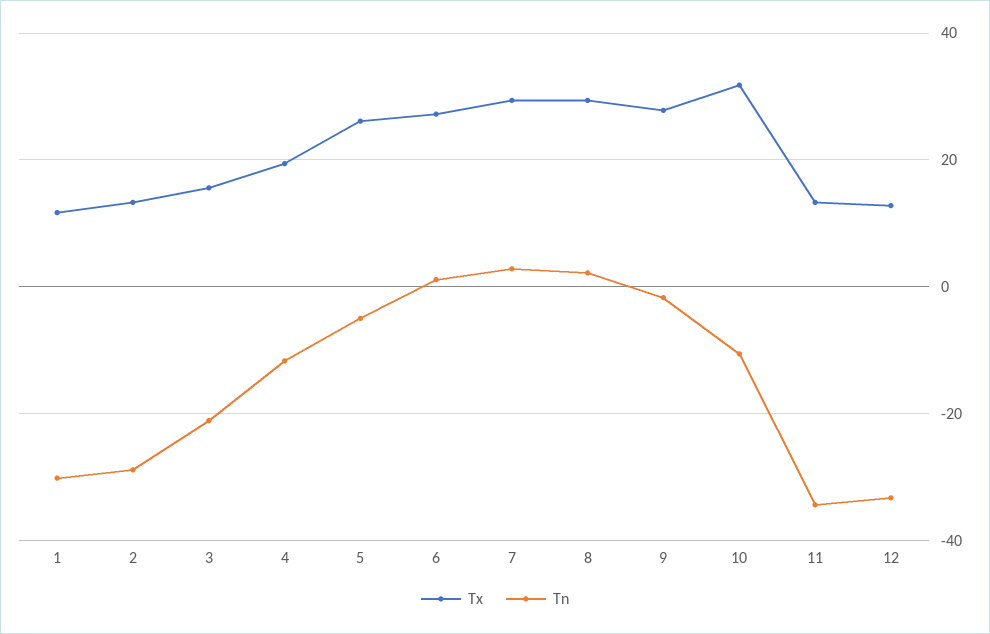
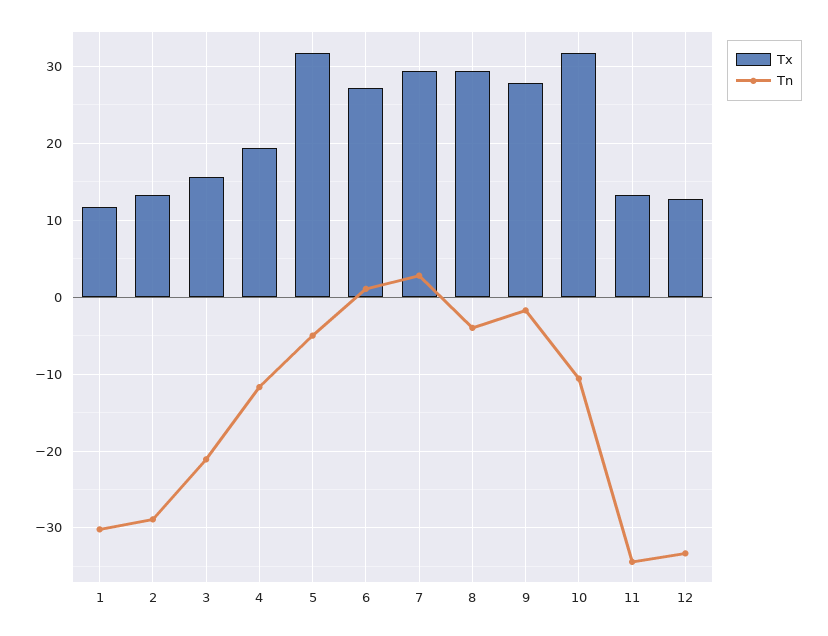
  {
    "Tx": {
      "1": 12,
      "2": 13,
      "3": 16,
      "4": 19,
-     "5": 26,
+     "5": 32,
      "6": 27,
      "7": 29,
      "8": 29,
      "9": 28,
      "10": 32,
      "11": 13,
      "12": 13
    },
    "Tn": {
      "1": -30,
      "2": -29,
      "3": -21,
      "4": -12,
      "5": -5,
      "6": 1,
      "7": 3,
-     "8": 2,
+     "8": -4,
      "9": -2,
      "10": -11,
      "11": -34,
      "12": -33
    }
  }

